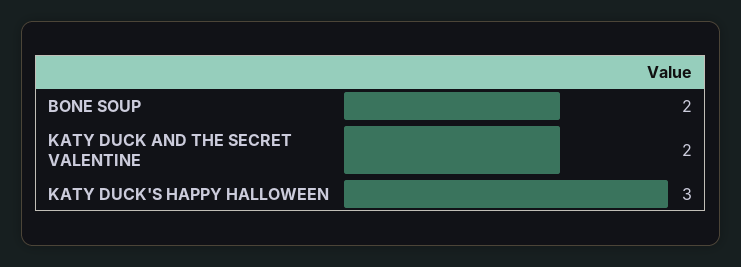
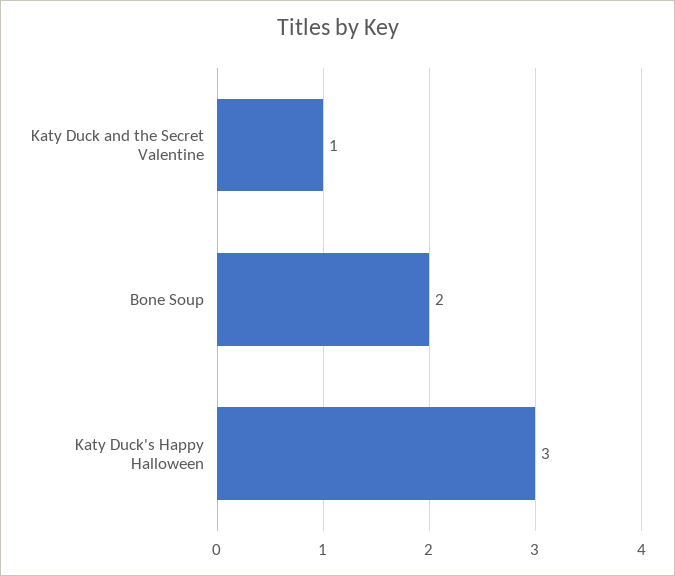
  {
    "BONE SOUP": 2,
-   "KATY DUCK AND THE SECRET VALENTINE": 2,
+   "KATY DUCK AND THE SECRET VALENTINE": 1,
    "KATY DUCK'S HAPPY HALLOWEEN": 3
  }

